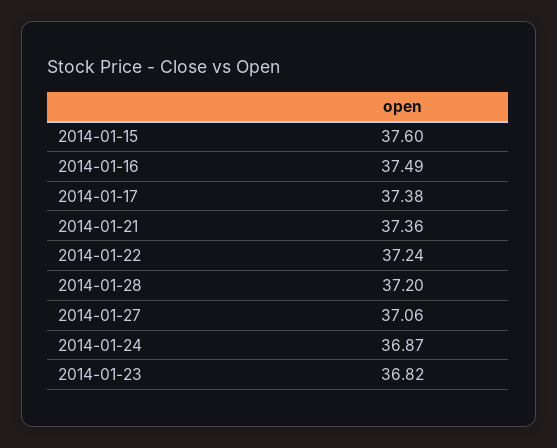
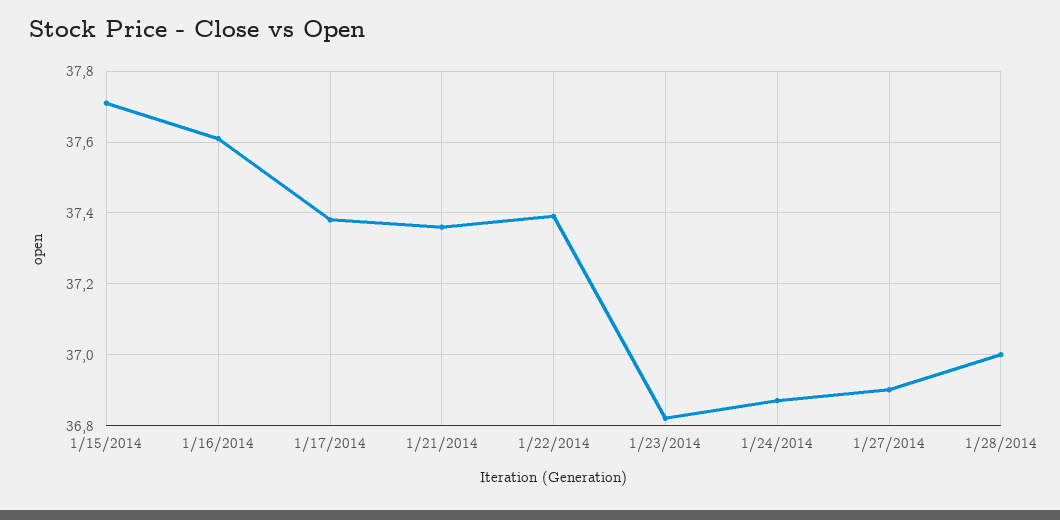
  {
-   "2014-01-15": 37.6,
+   "2014-01-15": 37.7,
-   "2014-01-16": 37.49,
+   "2014-01-16": 37.6,
    "2014-01-17": 37.38,
    "2014-01-21": 37.36,
-   "2014-01-22": 37.24,
+   "2014-01-22": 37.4,
-   "2014-01-28": 37.2,
+   "2014-01-28": 37,
-   "2014-01-27": 37.06,
+   "2014-01-27": 36.9,
    "2014-01-24": 36.87,
    "2014-01-23": 36.82
  }

